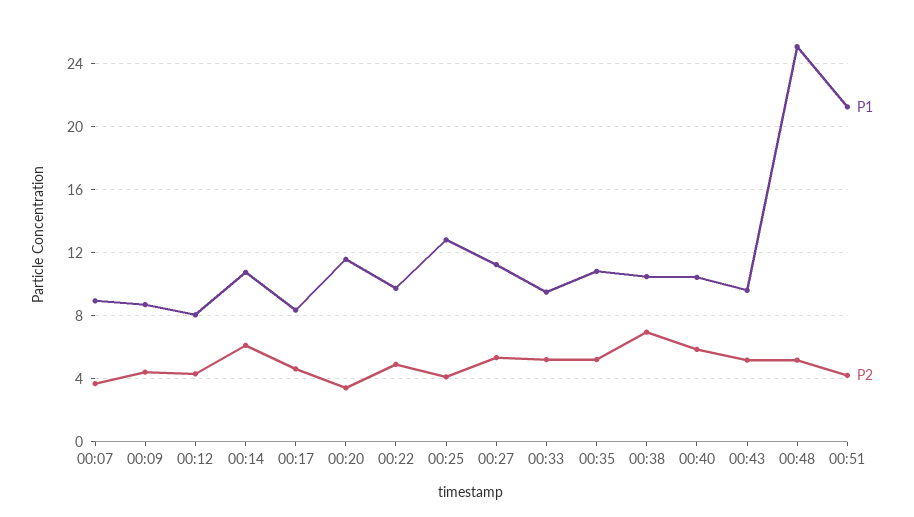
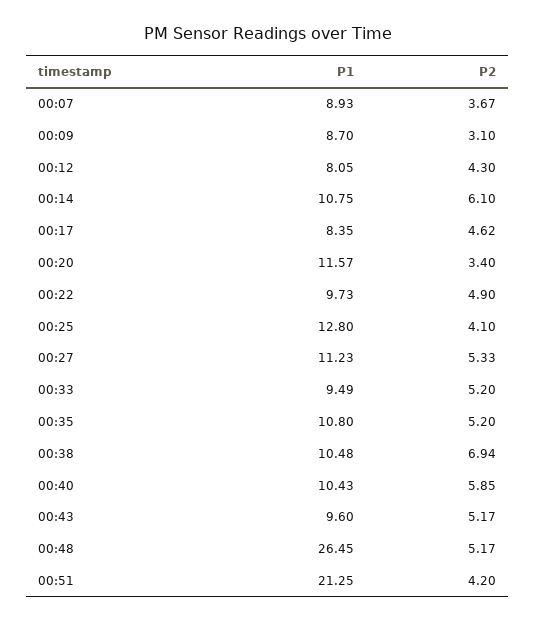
  {
    "P1": {
      "00:07": 8.93,
      "00:09": 8.7,
      "00:12": 8.05,
      "00:14": 10.75,
      "00:17": 8.35,
      "00:20": 11.57,
      "00:22": 9.73,
      "00:25": 12.8,
      "00:27": 11.23,
      "00:33": 9.49,
      "00:35": 10.8,
      "00:38": 10.48,
      "00:40": 10.43,
      "00:43": 9.6,
-     "00:48": 25,
+     "00:48": 26.45,
      "00:51": 21.25
    },
    "P2": {
      "00:07": 3.67,
-     "00:09": 4.5,
+     "00:09": 3.1,
      "00:12": 4.3,
      "00:14": 6.1,
      "00:17": 4.62,
      "00:20": 3.4,
      "00:22": 4.9,
      "00:25": 4.1,
      "00:27": 5.33,
      "00:33": 5.2,
      "00:35": 5.2,
      "00:38": 6.94,
      "00:40": 5.85,
      "00:43": 5.17,
      "00:48": 5.17,
      "00:51": 4.2
    }
  }

